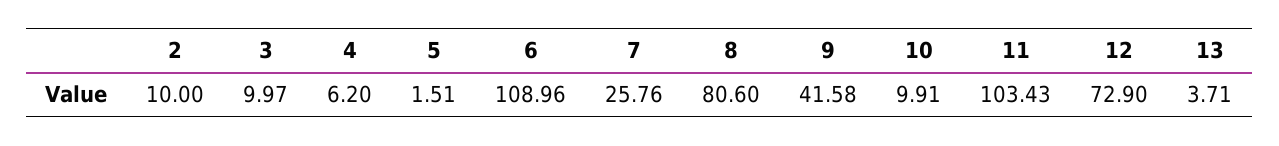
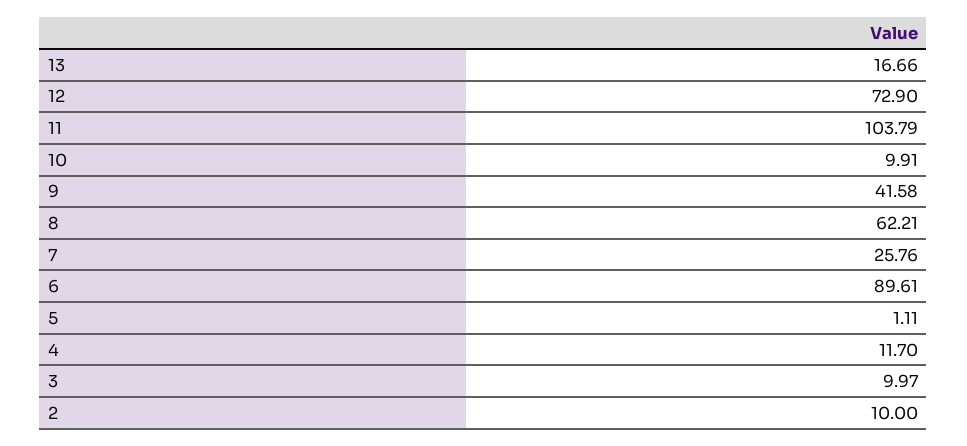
  {
    "2": 10,
    "3": 9.97,
-   "4": 6.2,
+   "4": 11.7,
-   "5": 1.51,
+   "5": 1.11,
-   "6": 108.96,
+   "6": 89.61,
    "7": 25.76,
-   "8": 80.6,
+   "8": 62.21,
    "9": 41.58,
    "10": 9.91,
-   "11": 103.43,
+   "11": 103.79,
    "12": 72.9,
-   "13": 3.71
+   "13": 16.66
  }

